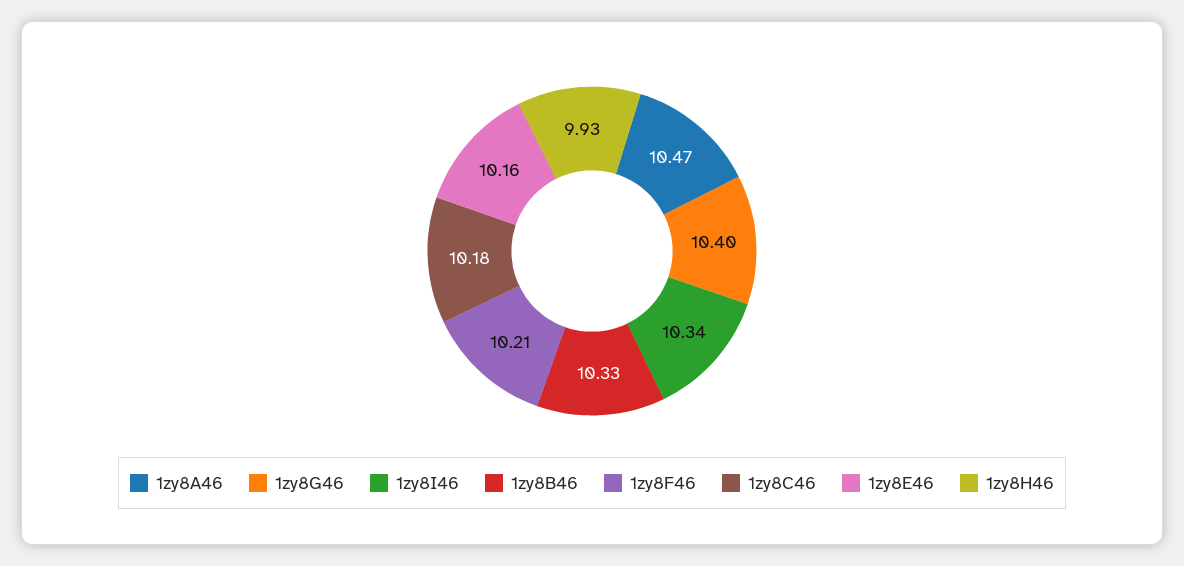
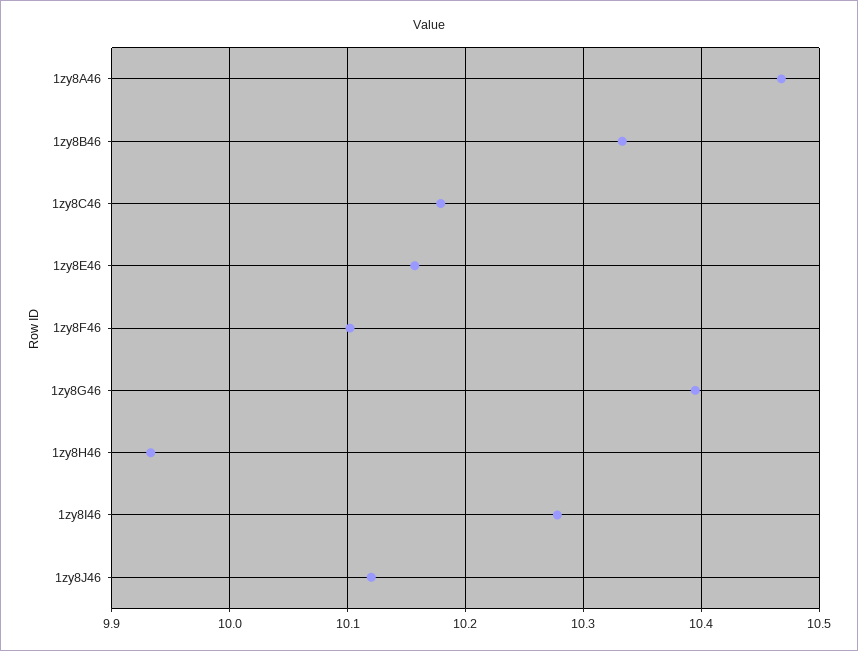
  {
    "1zy8A46": 10.47,
    "1zy8G46": 10.4,
-   "1zy8I46": 10.34,
+   "1zy8I46": 10.28,
    "1zy8B46": 10.33,
-   "1zy8F46": 10.21,
+   "1zy8F46": 10.1,
    "1zy8C46": 10.18,
    "1zy8E46": 10.16,
-   "1zy8H46": 9.93
+   "1zy8H46": 9.93,
+   "1zy8J46": 10.12
  }

